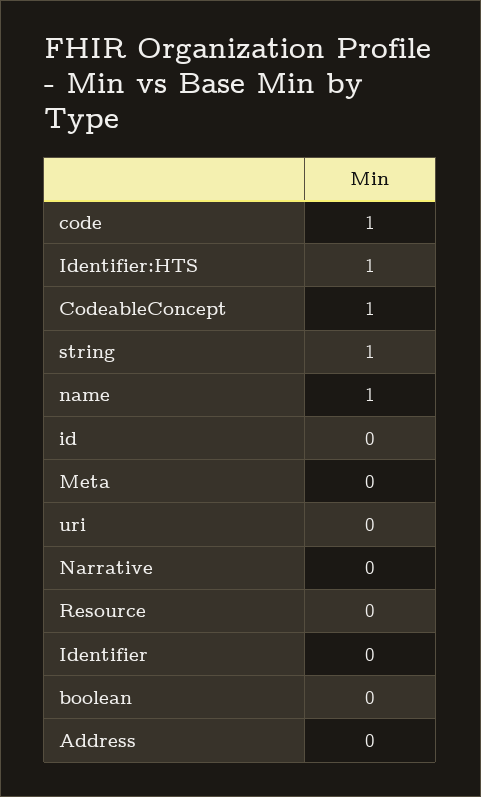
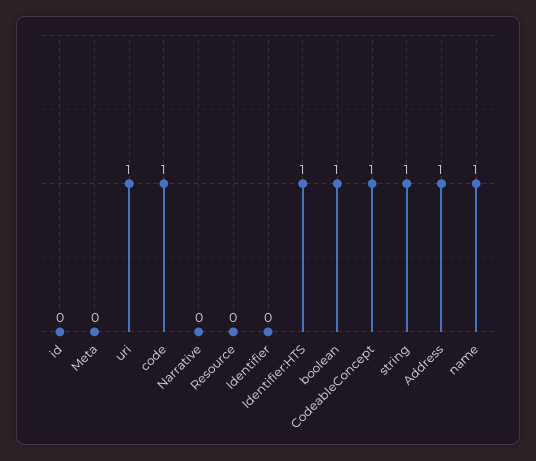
  {
    "code": 1,
    "Identifier:HTS": 1,
    "CodeableConcept": 1,
    "string": 1,
    "name": 1,
    "id": 0,
    "Meta": 0,
-   "uri": 0,
+   "uri": 1,
    "Narrative": 0,
    "Resource": 0,
    "Identifier": 0,
-   "boolean": 0,
+   "boolean": 1,
-   "Address": 0
+   "Address": 1
  }

